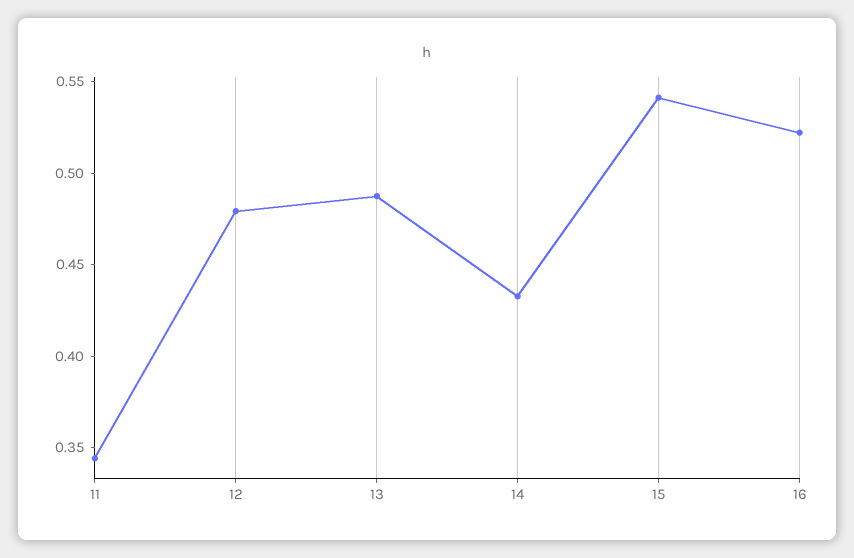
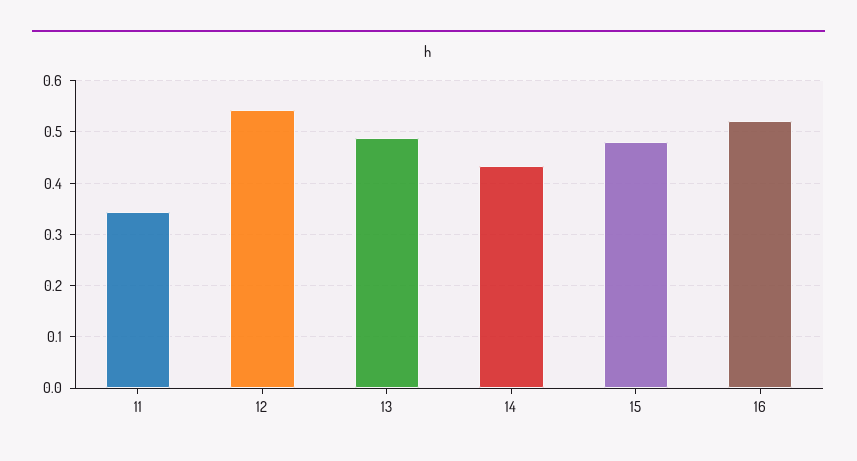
  {
    "11": 0.34,
-   "12": 0.48,
+   "12": 0.54,
    "13": 0.49,
    "14": 0.43,
-   "15": 0.54,
+   "15": 0.48,
    "16": 0.52
  }

